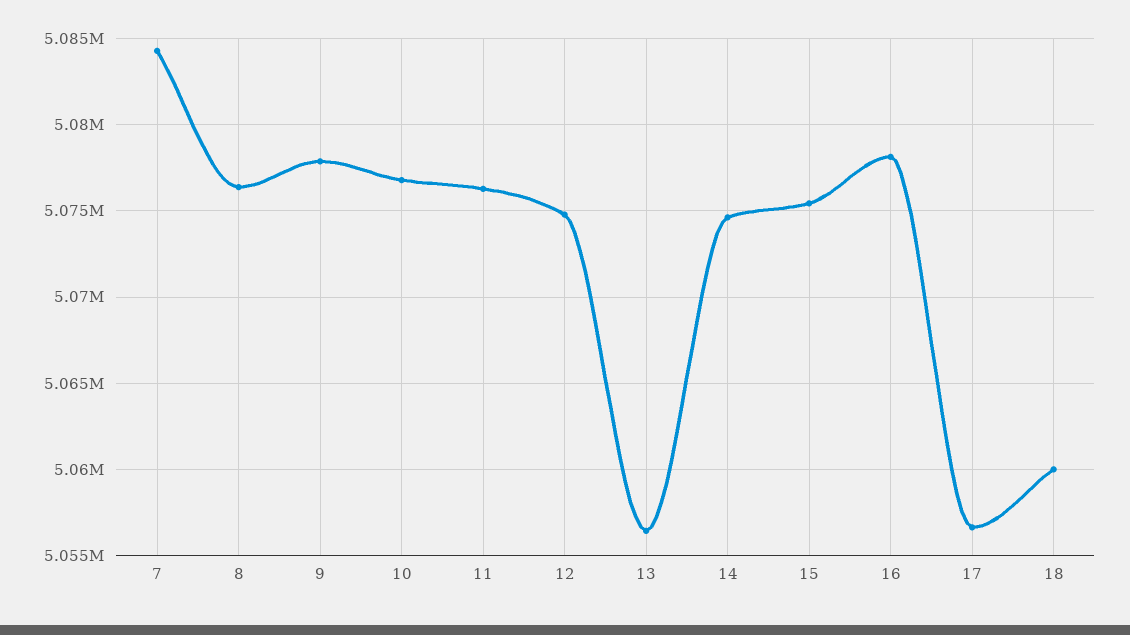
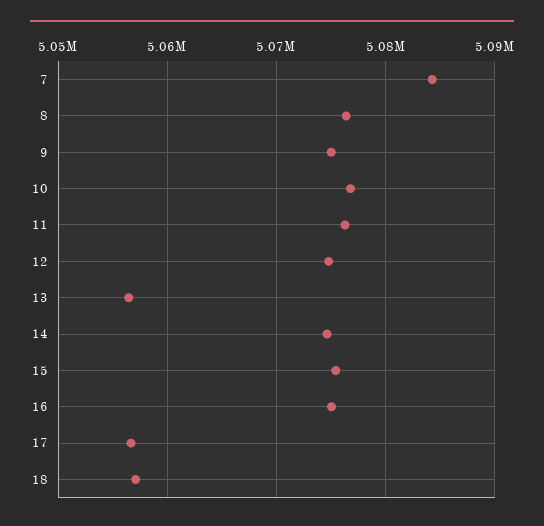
  {
    "7": 5084500,
    "8": 5076500,
-   "9": 5078000,
+   "9": 5075000,
    "10": 5077000,
    "11": 5076500,
    "12": 5075000,
    "13": 5056500,
    "14": 5074500,
    "15": 5075500,
-   "16": 5078000,
+   "16": 5075000,
    "17": 5056500,
-   "18": 5060000
+   "18": 5057000
  }

